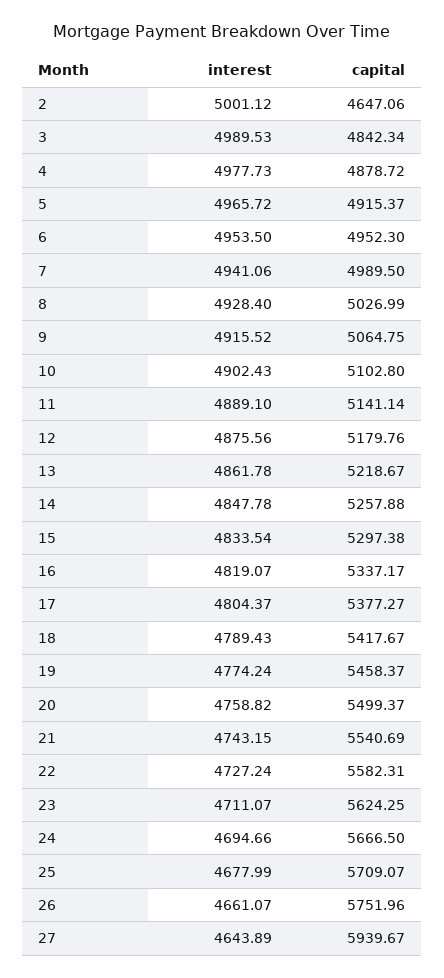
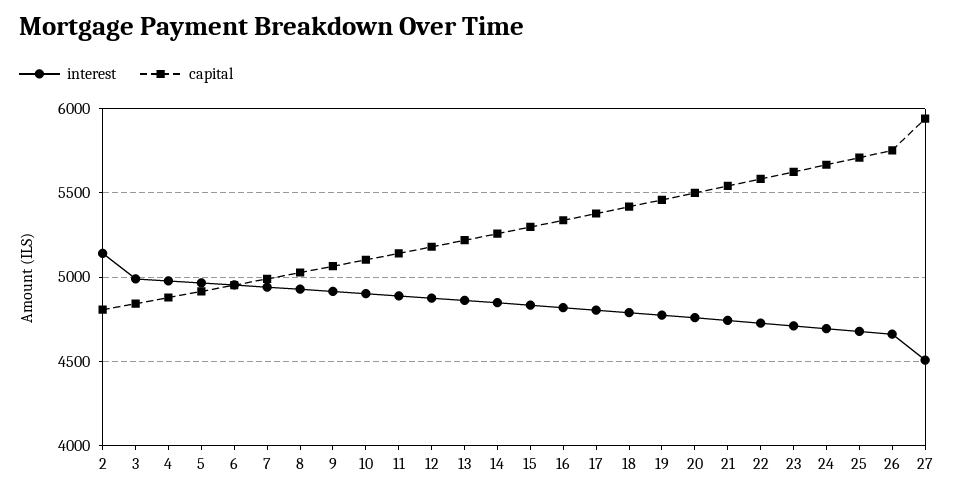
  {
    "interest": {
-     "2": 5001.12,
+     "2": 5150,
      "3": 4989.53,
      "4": 4977.73,
      "5": 4965.72,
      "6": 4953.5,
      "7": 4941.06,
      "8": 4928.4,
      "9": 4915.52,
      "10": 4902.43,
      "11": 4889.1,
      "12": 4875.56,
      "13": 4861.78,
      "14": 4847.78,
      "15": 4833.54,
      "16": 4819.07,
      "17": 4804.37,
      "18": 4789.43,
      "19": 4774.24,
      "20": 4758.82,
      "21": 4743.15,
      "22": 4727.24,
      "23": 4711.07,
      "24": 4694.66,
      "25": 4677.99,
      "26": 4661.07,
-     "27": 4643.89
+     "27": 4500
    },
    "capital": {
-     "2": 4647.06,
+     "2": 4800,
      "3": 4842.34,
      "4": 4878.72,
      "5": 4915.37,
      "6": 4952.3,
      "7": 4989.5,
      "8": 5026.99,
      "9": 5064.75,
      "10": 5102.8,
      "11": 5141.14,
      "12": 5179.76,
      "13": 5218.67,
      "14": 5257.88,
      "15": 5297.38,
      "16": 5337.17,
      "17": 5377.27,
      "18": 5417.67,
      "19": 5458.37,
      "20": 5499.37,
      "21": 5540.69,
      "22": 5582.31,
      "23": 5624.25,
      "24": 5666.5,
      "25": 5709.07,
      "26": 5751.96,
      "27": 5939.67
    }
  }

